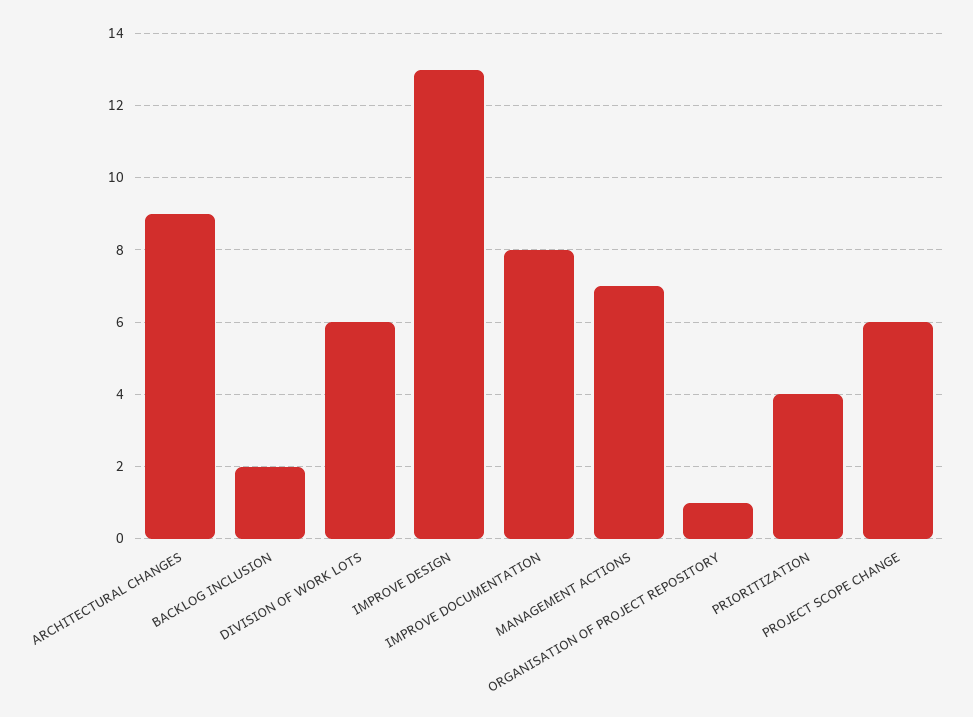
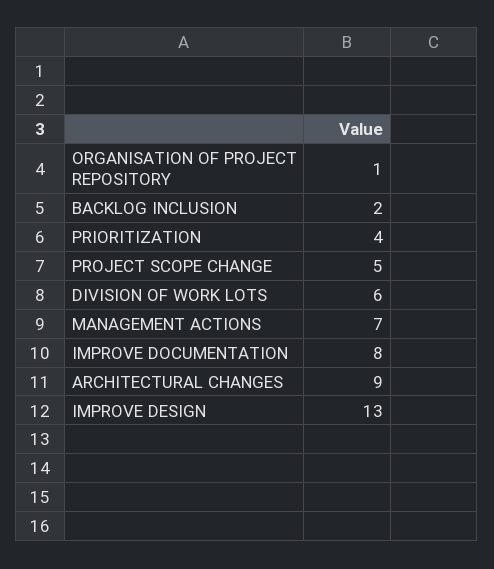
  {
    "ARCHITECTURAL CHANGES": 9,
    "BACKLOG INCLUSION": 2,
    "DIVISION OF WORK LOTS": 6,
    "IMPROVE DESIGN": 13,
    "IMPROVE DOCUMENTATION": 8,
    "MANAGEMENT ACTIONS": 7,
    "ORGANISATION OF PROJECT REPOSITORY": 1,
    "PRIORITIZATION": 4,
-   "PROJECT SCOPE CHANGE": 6
+   "PROJECT SCOPE CHANGE": 5
  }

